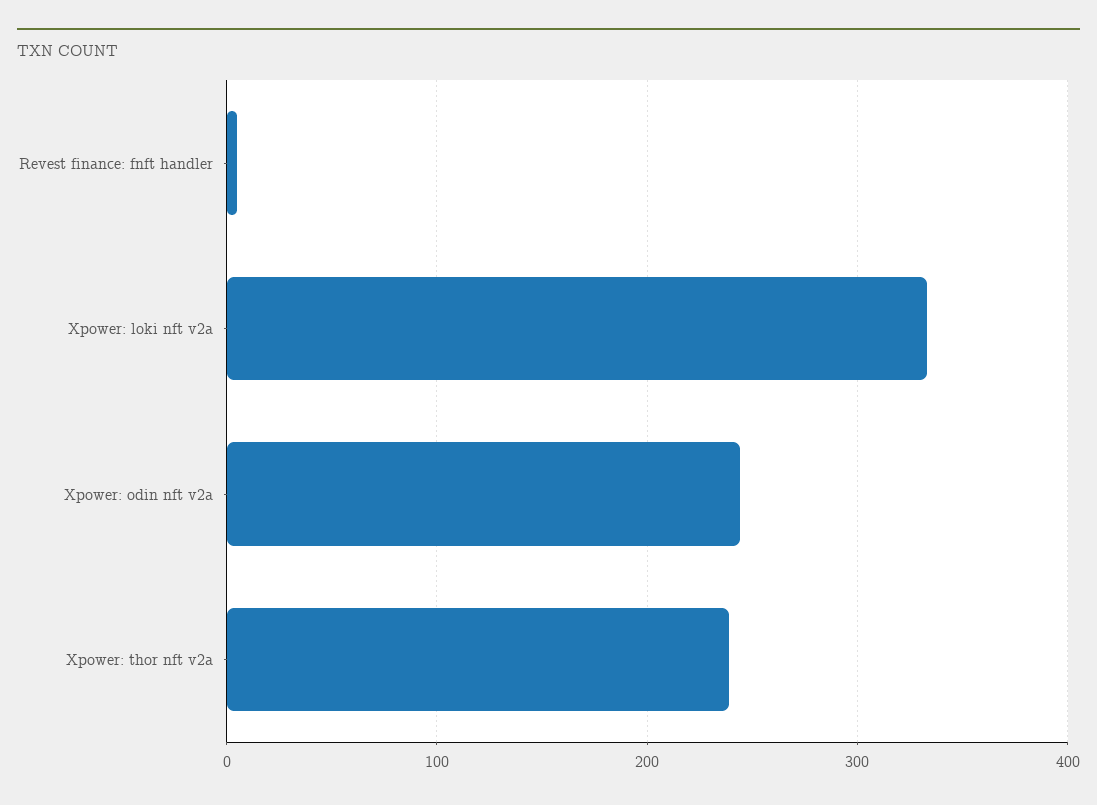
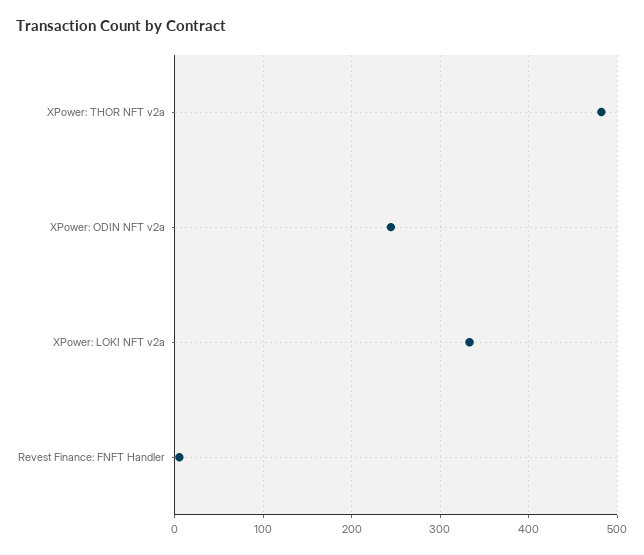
  {
    "Revest finance: fnft handler": 10,
    "Xpower: loki nft v2a": 330,
    "Xpower: odin nft v2a": 240,
-   "Xpower: thor nft v2a": 240
+   "Xpower: thor nft v2a": 480
  }

